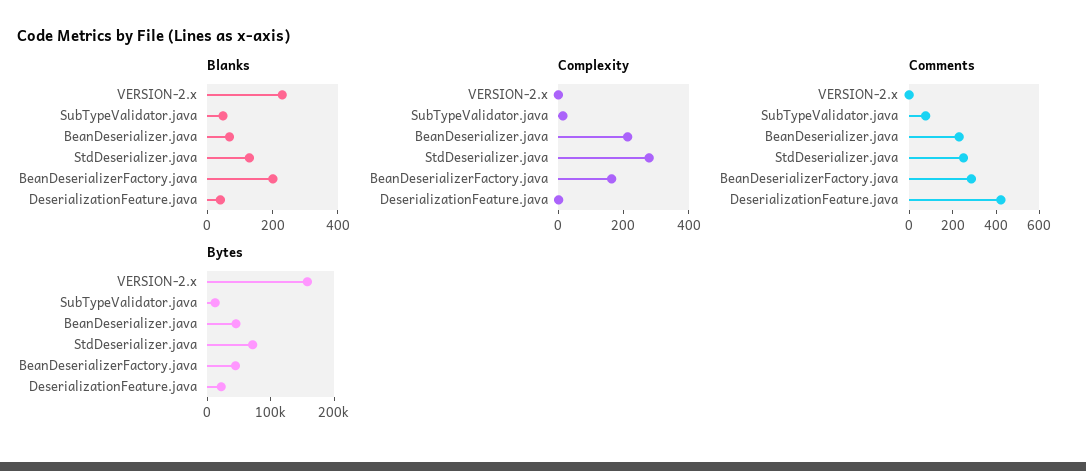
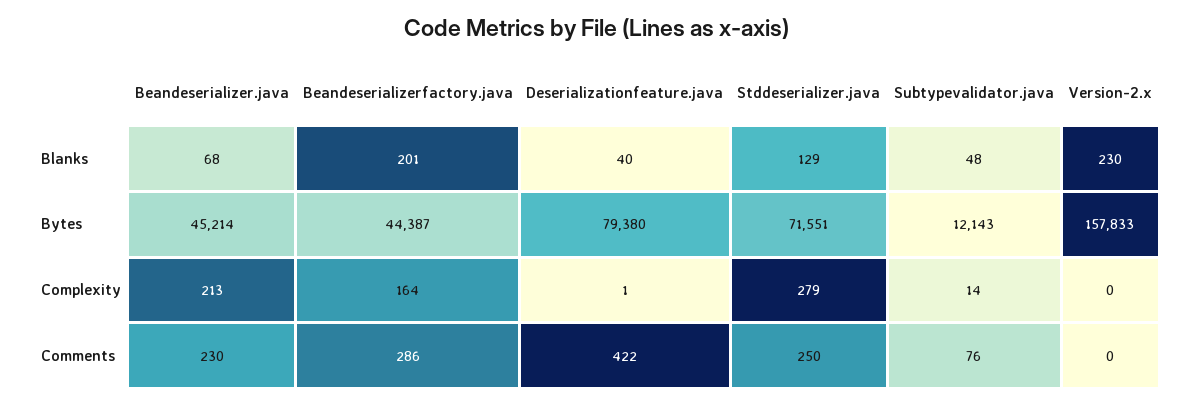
  {
    "Blanks": {
      "VERSION-2.x": 230,
      "SubTypeValidator.java": 48,
      "BeanDeserializer.java": 68,
      "StdDeserializer.java": 129,
      "BeanDeserializerFactory.java": 201,
      "DeserializationFeature.java": 40
    },
    "Complexity": {
      "VERSION-2.x": 0,
      "SubTypeValidator.java": 14,
      "BeanDeserializer.java": 213,
      "StdDeserializer.java": 279,
      "BeanDeserializerFactory.java": 164,
      "DeserializationFeature.java": 1
    },
    "Comments": {
      "VERSION-2.x": 0,
      "SubTypeValidator.java": 76,
      "BeanDeserializer.java": 230,
      "StdDeserializer.java": 250,
      "BeanDeserializerFactory.java": 286,
      "DeserializationFeature.java": 422
    },
    "Bytes": {
      "VERSION-2.x": 157833,
      "SubTypeValidator.java": 12143,
      "BeanDeserializer.java": 45214,
      "StdDeserializer.java": 71551,
      "BeanDeserializerFactory.java": 44387,
-     "DeserializationFeature.java": 20000
+     "DeserializationFeature.java": 79380
    }
  }

